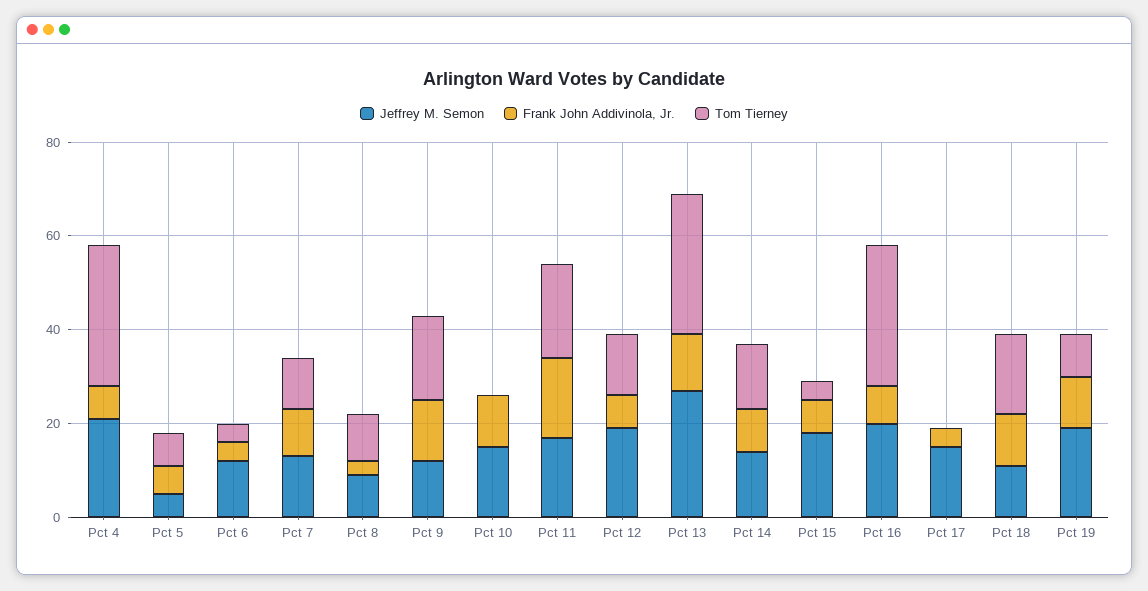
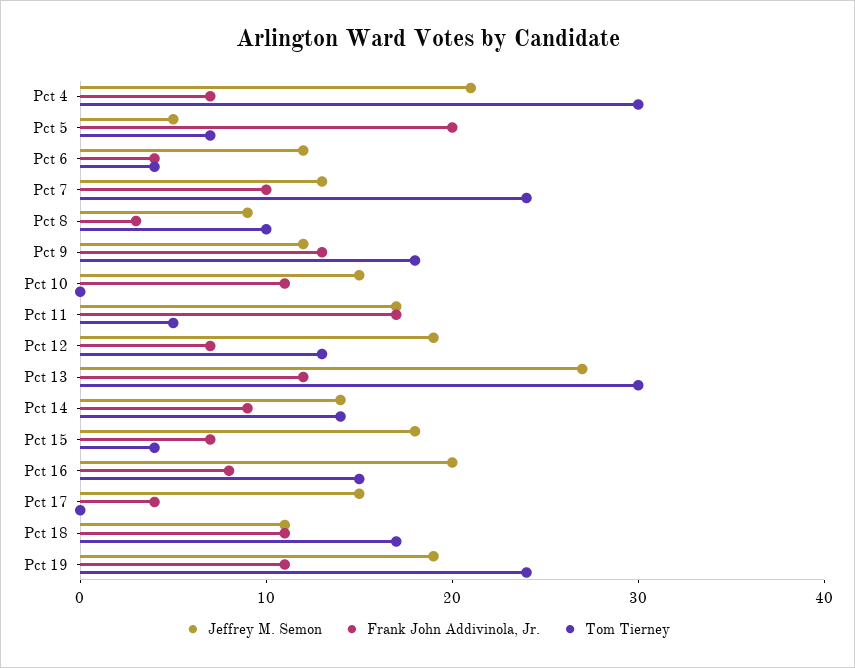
  {
    "Jeffrey M. Semon": {
      "Pct 4": 21,
      "Pct 5": 5,
      "Pct 6": 12,
      "Pct 7": 13,
      "Pct 8": 9,
      "Pct 9": 12,
      "Pct 10": 15,
      "Pct 11": 17,
      "Pct 12": 19,
      "Pct 13": 27,
      "Pct 14": 14,
      "Pct 15": 18,
      "Pct 16": 20,
      "Pct 17": 15,
      "Pct 18": 11,
      "Pct 19": 19
    },
    "Frank John Addivinola, Jr.": {
      "Pct 4": 7,
-     "Pct 5": 5,
+     "Pct 5": 20,
      "Pct 6": 4,
      "Pct 7": 10,
      "Pct 8": 3,
      "Pct 9": 13,
      "Pct 10": 11,
      "Pct 11": 17,
      "Pct 12": 7,
      "Pct 13": 12,
      "Pct 14": 9,
      "Pct 15": 7,
      "Pct 16": 8,
      "Pct 17": 4,
      "Pct 18": 11,
      "Pct 19": 11
    },
    "Tom Tierney": {
      "Pct 4": 30,
      "Pct 5": 7,
      "Pct 6": 4,
-     "Pct 7": 10,
+     "Pct 7": 24,
      "Pct 8": 10,
      "Pct 9": 18,
      "Pct 10": 0,
-     "Pct 11": 20,
+     "Pct 11": 5,
      "Pct 12": 13,
      "Pct 13": 30,
      "Pct 14": 14,
      "Pct 15": 4,
-     "Pct 16": 30,
+     "Pct 16": 15,
      "Pct 17": 0,
      "Pct 18": 17,
-     "Pct 19": 10
+     "Pct 19": 24
    }
  }

